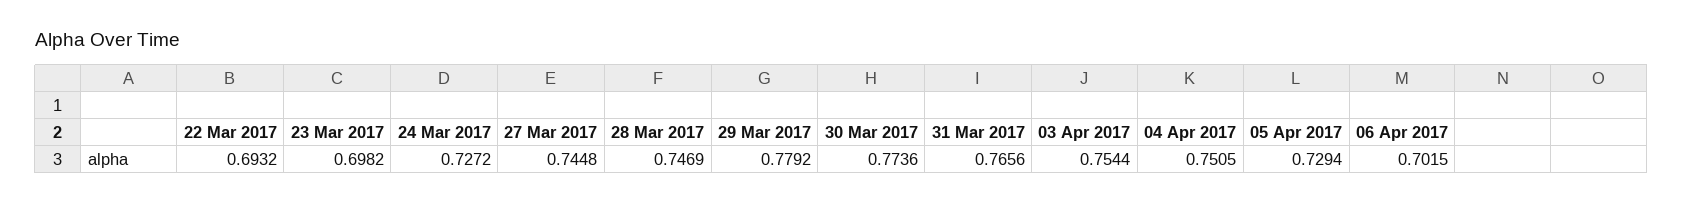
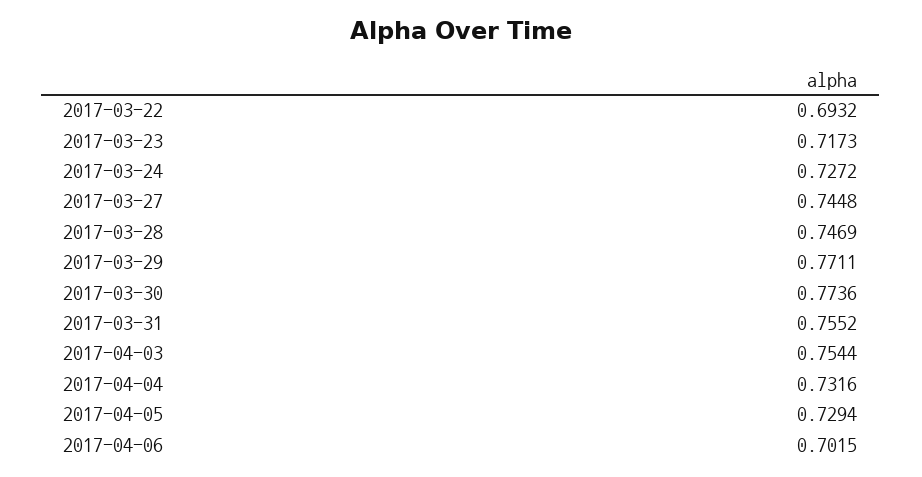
  {
    "22 Mar 2017": 0.6932,
-   "23 Mar 2017": 0.6982,
+   "23 Mar 2017": 0.7173,
    "24 Mar 2017": 0.7272,
    "27 Mar 2017": 0.7448,
    "28 Mar 2017": 0.7469,
-   "29 Mar 2017": 0.7792,
+   "29 Mar 2017": 0.7711,
    "30 Mar 2017": 0.7736,
-   "31 Mar 2017": 0.7656,
+   "31 Mar 2017": 0.7552,
    "03 Apr 2017": 0.7544,
-   "04 Apr 2017": 0.7505,
+   "04 Apr 2017": 0.7316,
    "05 Apr 2017": 0.7294,
    "06 Apr 2017": 0.7015
  }

